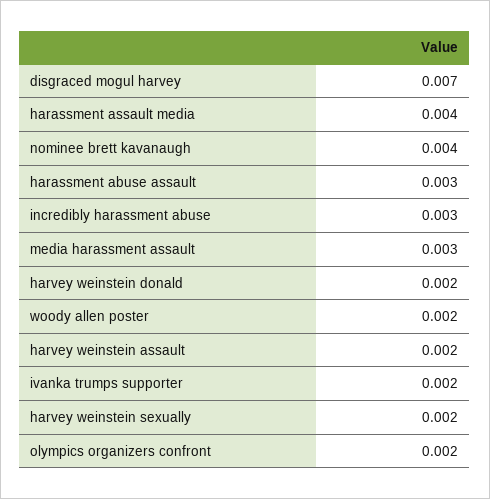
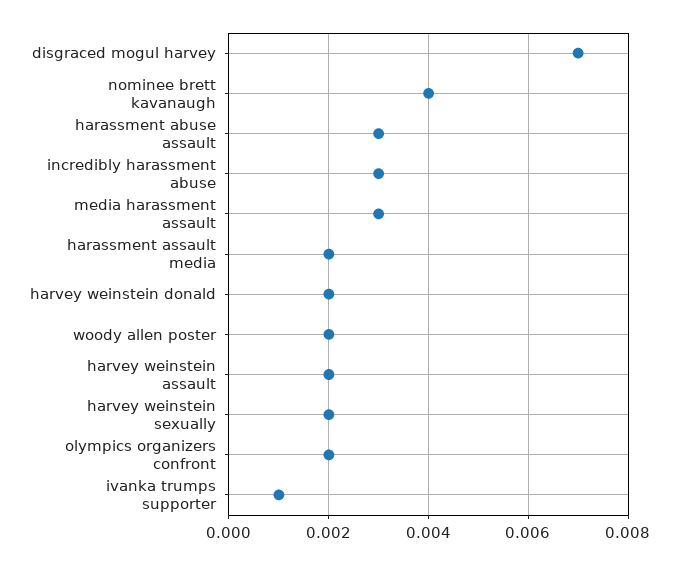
  {
    "disgraced mogul harvey": 0.007,
-   "harassment assault media": 0.004,
+   "harassment assault media": 0.002,
    "nominee brett kavanaugh": 0.004,
    "harassment abuse assault": 0.003,
    "incredibly harassment abuse": 0.003,
    "media harassment assault": 0.003,
    "harvey weinstein donald": 0.002,
    "woody allen poster": 0.002,
    "harvey weinstein assault": 0.002,
-   "ivanka trumps supporter": 0.002,
+   "ivanka trumps supporter": 0.001,
    "harvey weinstein sexually": 0.002,
    "olympics organizers confront": 0.002
  }

